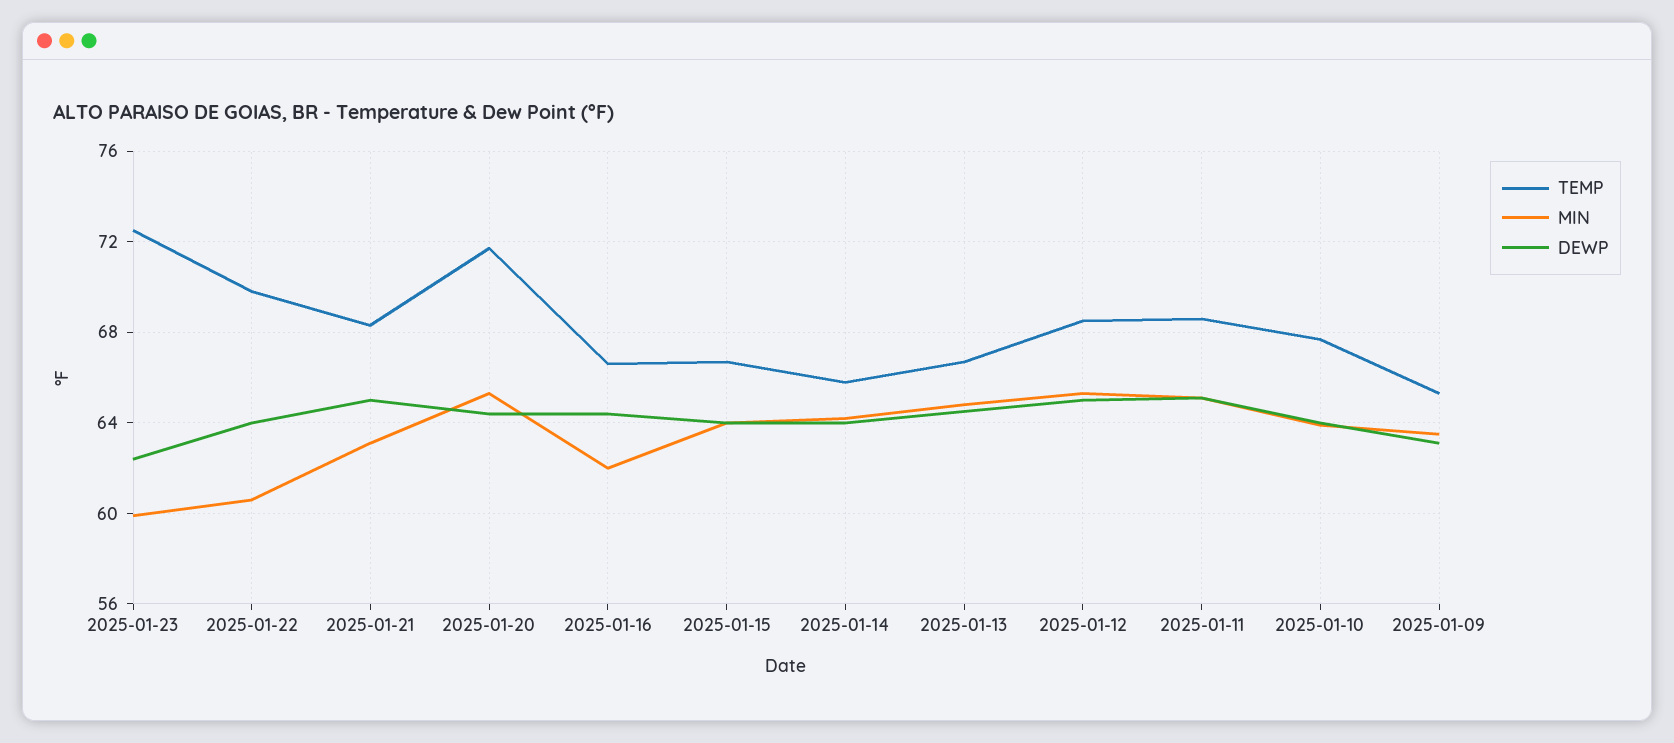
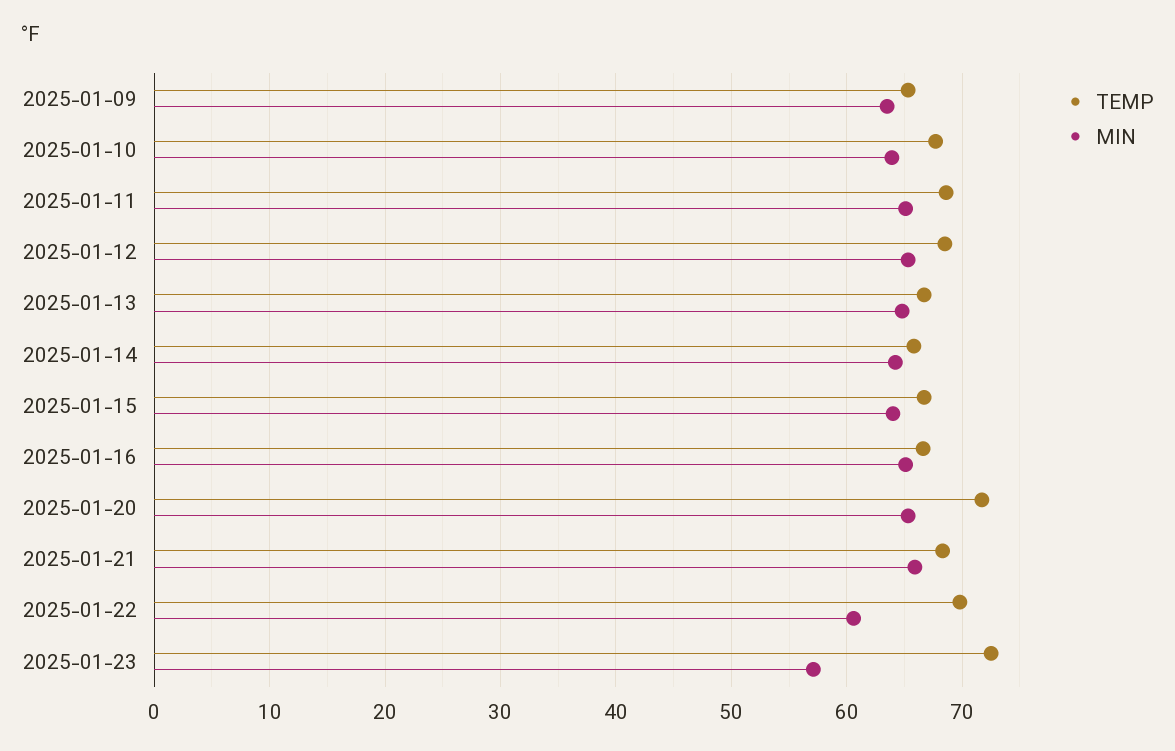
  {
    "TEMP": {
      "2025-01-23": 72.5,
      "2025-01-22": 70,
      "2025-01-21": 68.5,
      "2025-01-20": 71.5,
      "2025-01-16": 66.5,
      "2025-01-15": 66.5,
      "2025-01-14": 66,
      "2025-01-13": 66.5,
      "2025-01-12": 68.5,
      "2025-01-11": 68.5,
      "2025-01-10": 67.5,
      "2025-01-09": 65.5
    },
    "MIN": {
-     "2025-01-23": 60,
+     "2025-01-23": 57,
      "2025-01-22": 60.5,
-     "2025-01-21": 63,
+     "2025-01-21": 66,
      "2025-01-20": 65.5,
-     "2025-01-16": 62,
+     "2025-01-16": 65,
      "2025-01-15": 64,
      "2025-01-14": 64,
      "2025-01-13": 65,
      "2025-01-12": 65.5,
      "2025-01-11": 65,
      "2025-01-10": 64,
      "2025-01-09": 63.5
-   },
+   }
-   "DEWP": {
-     "2025-01-23": 62.5,
-     "2025-01-22": 64,
-     "2025-01-21": 65,
-     "2025-01-20": 64.5,
-     "2025-01-16": 64.5,
-     "2025-01-15": 64,
-     "2025-01-14": 64,
-     "2025-01-13": 64.5,
-     "2025-01-12": 65,
-     "2025-01-11": 65,
-     "2025-01-10": 64,
-     "2025-01-09": 63
-   }
  }

